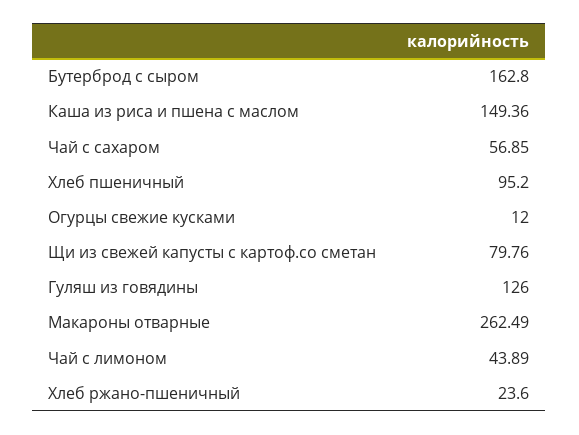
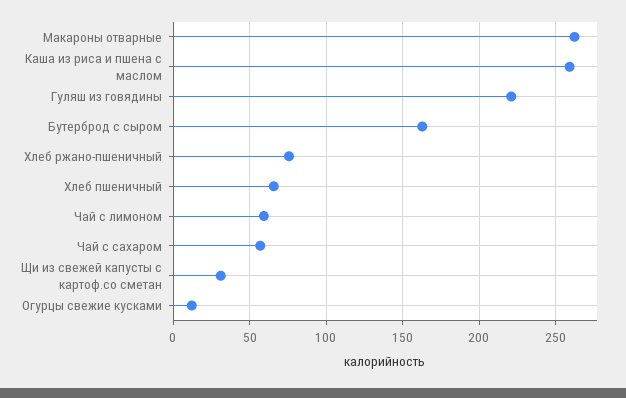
  {
    "Бутерброд с сыром": 162.8,
-   "Каша из риса и пшена с маслом": 149.36,
+   "Каша из риса и пшена с маслом": 260,
    "Чай с сахаром": 56.85,
-   "Хлеб пшеничный": 95.2,
+   "Хлеб пшеничный": 65,
    "Огурцы свежие кусками": 12,
-   "Щи из свежей капусты с картоф.со сметан": 79.76,
+   "Щи из свежей капусты с картоф.со сметан": 30,
-   "Гуляш из говядины": 126,
+   "Гуляш из говядины": 220,
    "Макароны отварные": 262.49,
-   "Чай с лимоном": 43.89,
+   "Чай с лимоном": 60,
-   "Хлеб ржано-пшеничный": 23.6
+   "Хлеб ржано-пшеничный": 75
  }

